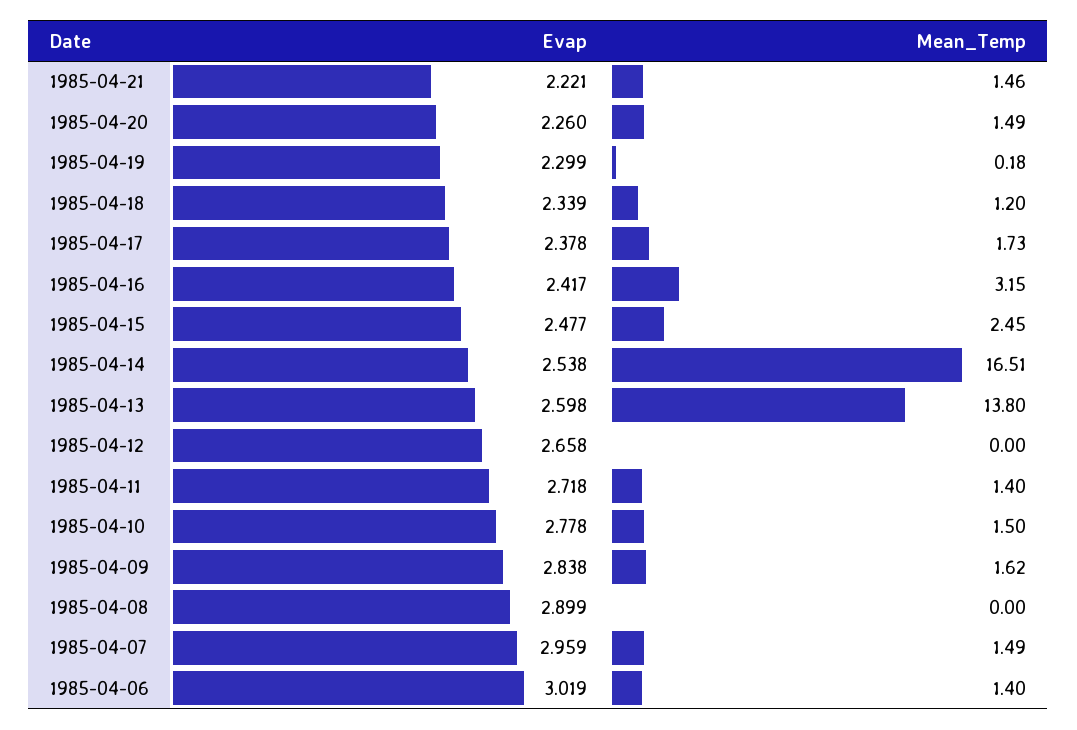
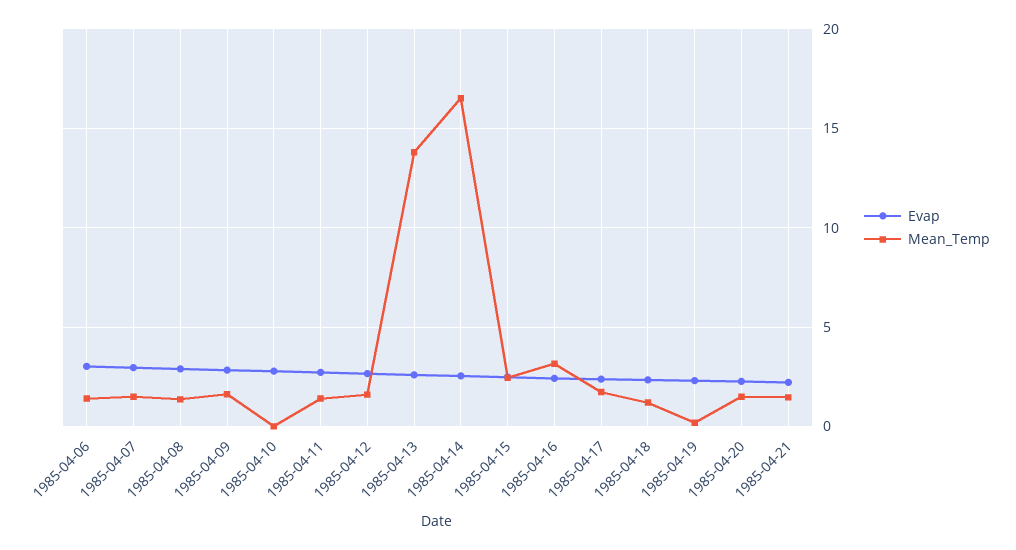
  {
    "Evap": {
      "1985-04-21": 2.221,
      "1985-04-20": 2.26,
      "1985-04-19": 2.299,
      "1985-04-18": 2.339,
      "1985-04-17": 2.378,
      "1985-04-16": 2.417,
      "1985-04-15": 2.477,
      "1985-04-14": 2.538,
      "1985-04-13": 2.598,
      "1985-04-12": 2.658,
      "1985-04-11": 2.718,
      "1985-04-10": 2.778,
      "1985-04-09": 2.838,
      "1985-04-08": 2.899,
      "1985-04-07": 2.959,
      "1985-04-06": 3.019
    },
    "Mean_Temp": {
      "1985-04-21": 1.46,
      "1985-04-20": 1.49,
      "1985-04-19": 0.18,
      "1985-04-18": 1.2,
      "1985-04-17": 1.73,
      "1985-04-16": 3.15,
      "1985-04-15": 2.45,
      "1985-04-14": 16.51,
      "1985-04-13": 13.8,
-     "1985-04-12": 0,
+     "1985-04-12": 1.5,
      "1985-04-11": 1.4,
-     "1985-04-10": 1.5,
+     "1985-04-10": 0,
      "1985-04-09": 1.62,
-     "1985-04-08": 0,
+     "1985-04-08": 1.5,
      "1985-04-07": 1.49,
      "1985-04-06": 1.4
    }
  }

